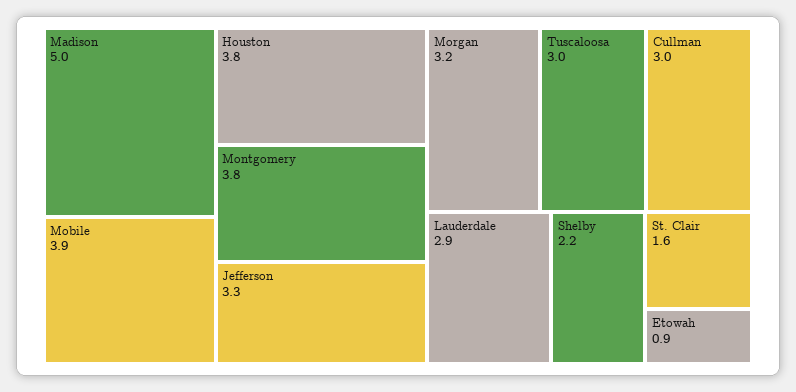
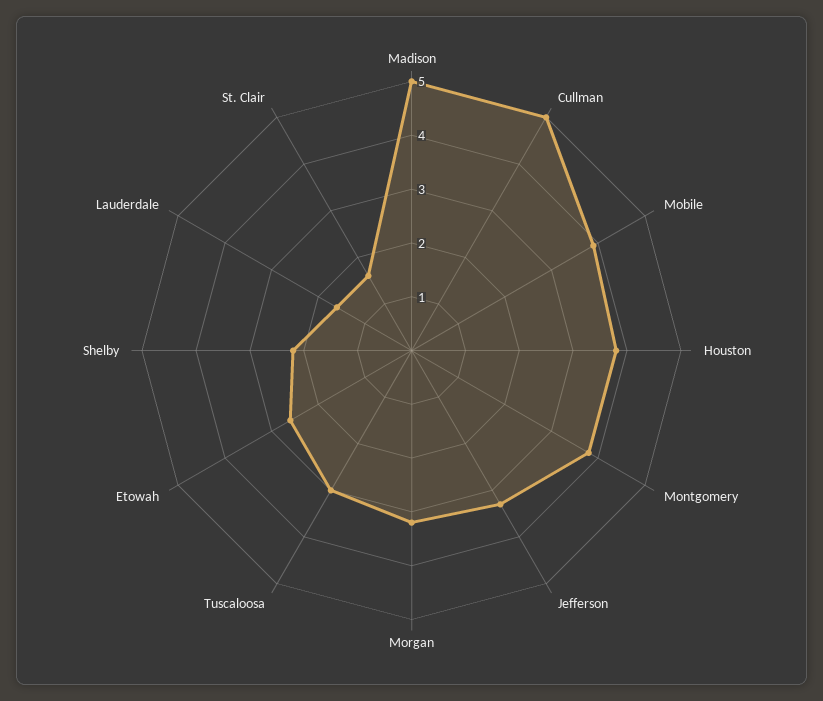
  {
    "Madison": 5,
    "Mobile": 3.9,
    "Houston": 3.8,
    "Montgomery": 3.8,
    "Jefferson": 3.3,
    "Morgan": 3.2,
    "Tuscaloosa": 3,
-   "Cullman": 3,
+   "Cullman": 5,
-   "Lauderdale": 2.9,
+   "Lauderdale": 1.5,
    "Shelby": 2.2,
    "St. Clair": 1.6,
-   "Etowah": 0.9
+   "Etowah": 2.5
  }

